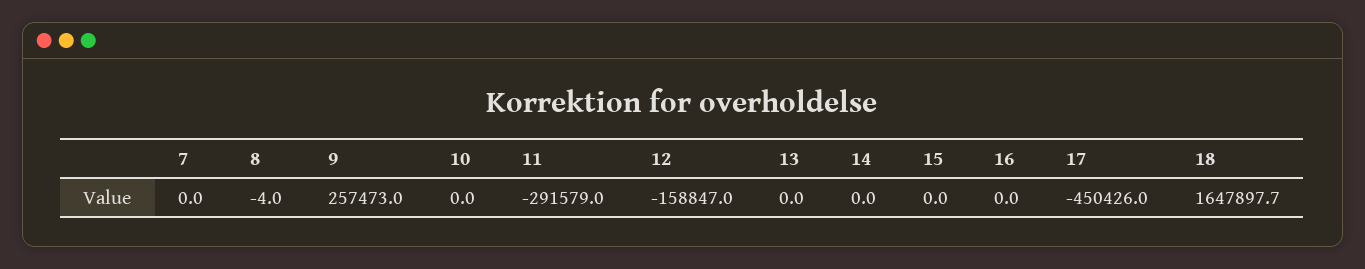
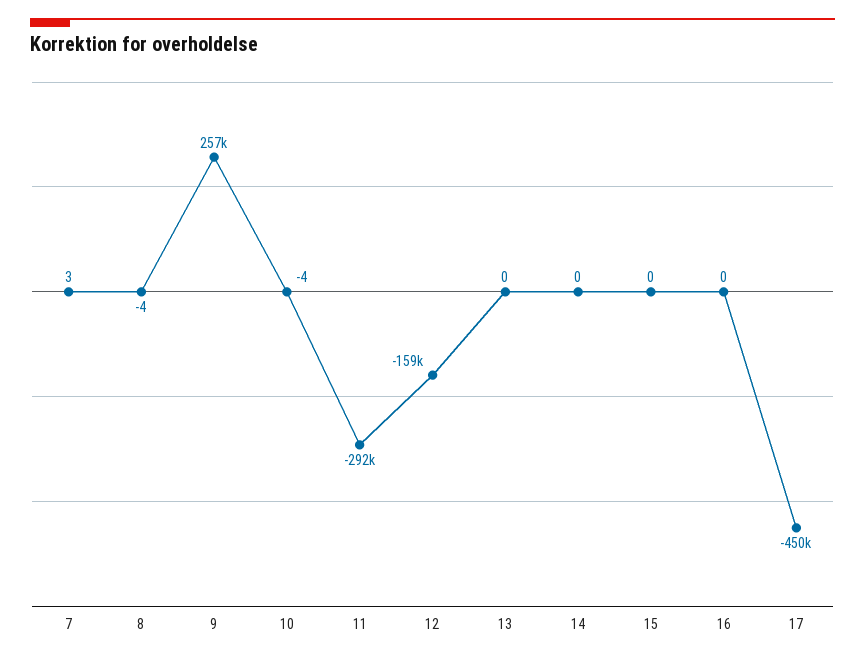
  {
-   "7": 0,
+   "7": 3,
    "8": -4,
    "9": 257473,
-   "10": 0,
+   "10": -4,
    "11": -291579,
    "12": -158847,
    "13": 0,
    "14": 0,
    "15": 0,
    "16": 0,
-   "17": -450426,
+   "17": -450426
-   "18": 1647897.7
  }

